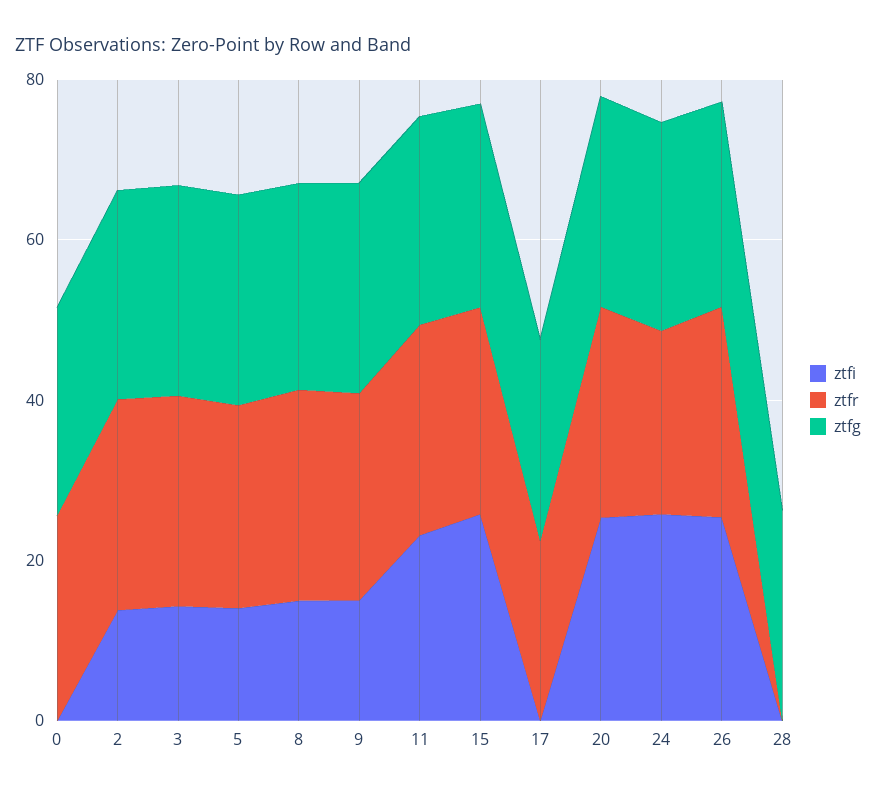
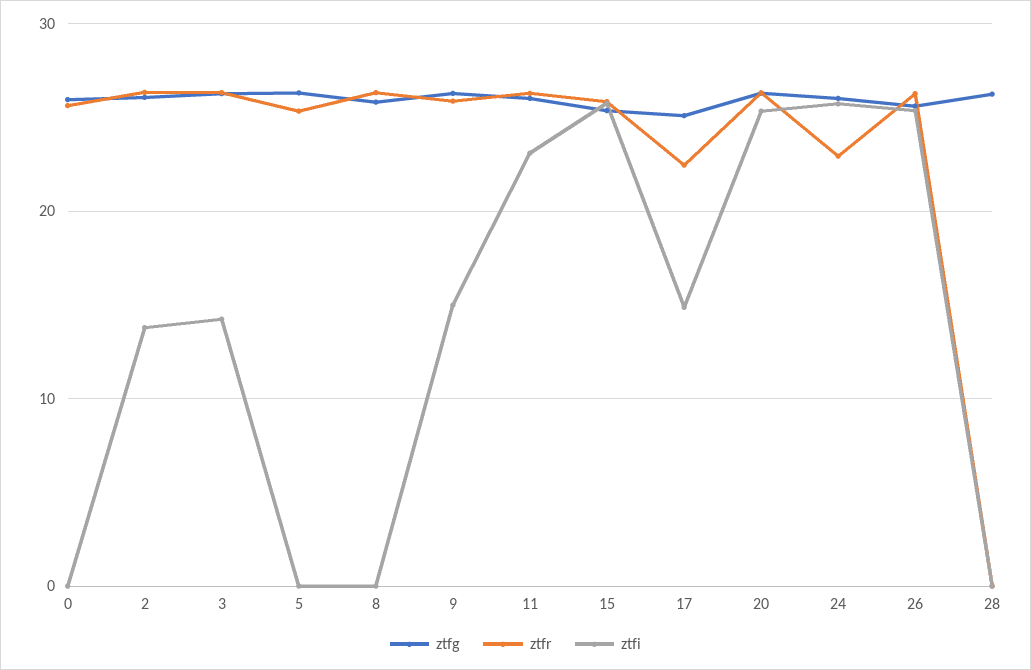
  {
    "ztfi": {
      "0": 0,
      "2": 14,
      "3": 14,
-     "5": 15,
+     "5": 0,
-     "8": 15,
+     "8": 0,
      "9": 15,
      "11": 23,
      "15": 26,
-     "17": 0,
+     "17": 15,
      "20": 25,
      "24": 26,
      "26": 25,
      "28": 0
    },
    "ztfr": {
      "0": 26,
      "2": 26,
      "3": 26,
      "5": 25,
      "8": 26,
      "9": 26,
      "11": 26,
      "15": 26,
      "17": 22,
      "20": 26,
      "24": 23,
      "26": 26,
      "28": 0
    },
    "ztfg": {
      "0": 26,
      "2": 26,
      "3": 26,
      "5": 26,
      "8": 26,
      "9": 26,
      "11": 26,
      "15": 25,
      "17": 25,
      "20": 26,
      "24": 26,
      "26": 26,
      "28": 26
    }
  }

